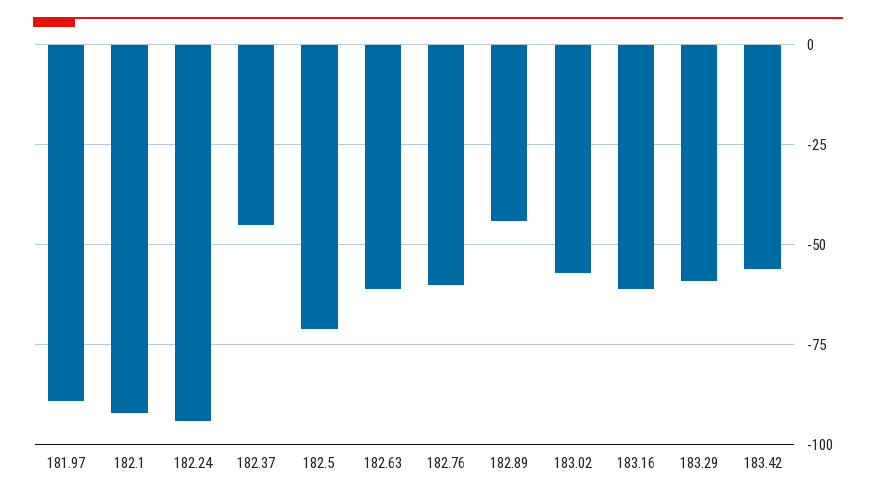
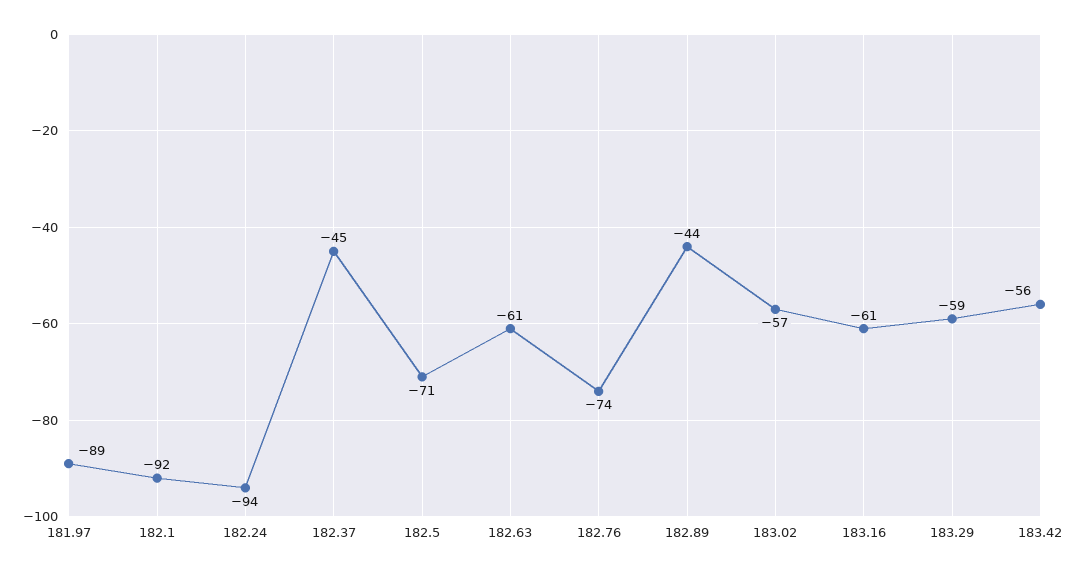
  {
    "181.97": -89,
    "182.1": -92,
    "182.24": -94,
    "182.37": -45,
    "182.5": -71,
    "182.63": -61,
-   "182.76": -60,
+   "182.76": -74,
    "182.89": -44,
    "183.02": -57,
    "183.16": -61,
    "183.29": -59,
    "183.42": -56
  }

